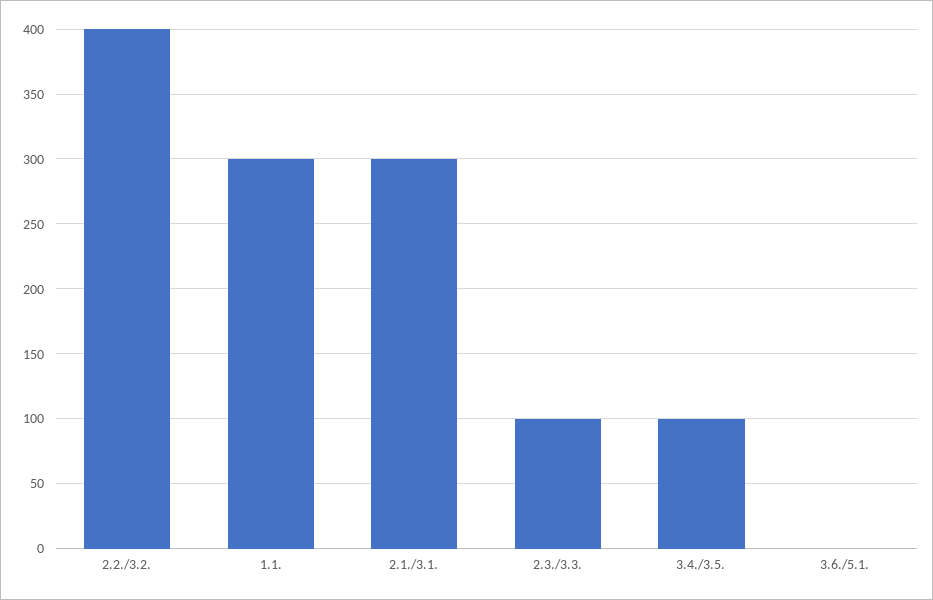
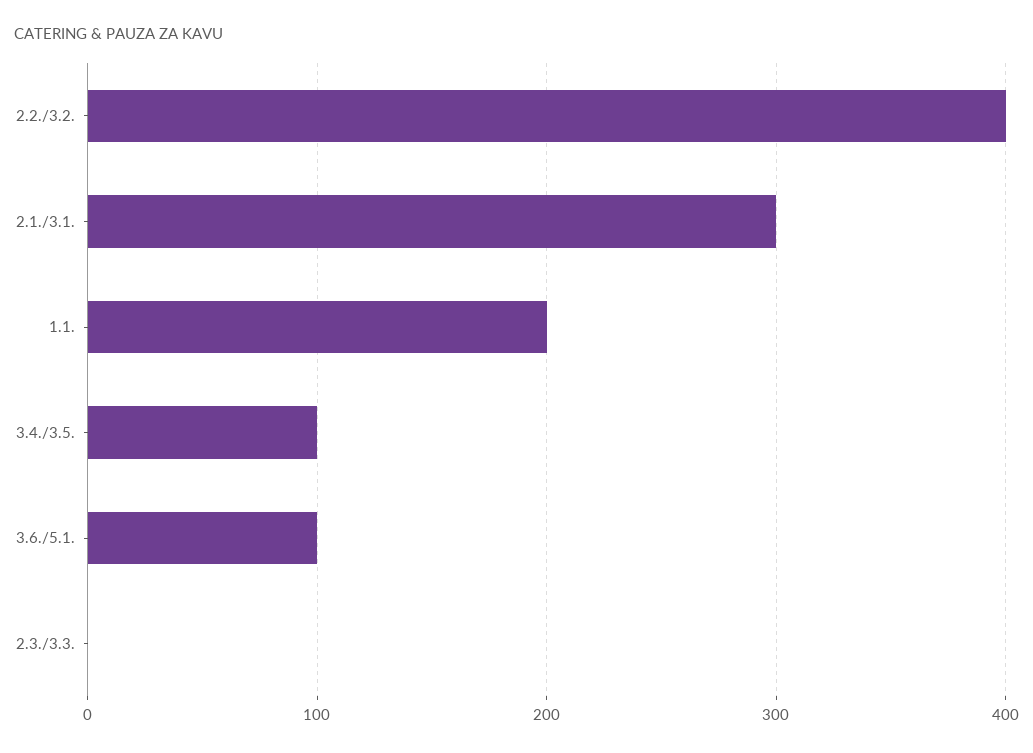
  {
    "2.2./3.2.": 400,
-   "1.1.": 300,
+   "1.1.": 200,
    "2.1./3.1.": 300,
-   "2.3./3.3.": 100,
+   "2.3./3.3.": 0,
    "3.4./3.5.": 100,
-   "3.6./5.1.": 0
+   "3.6./5.1.": 100
  }

